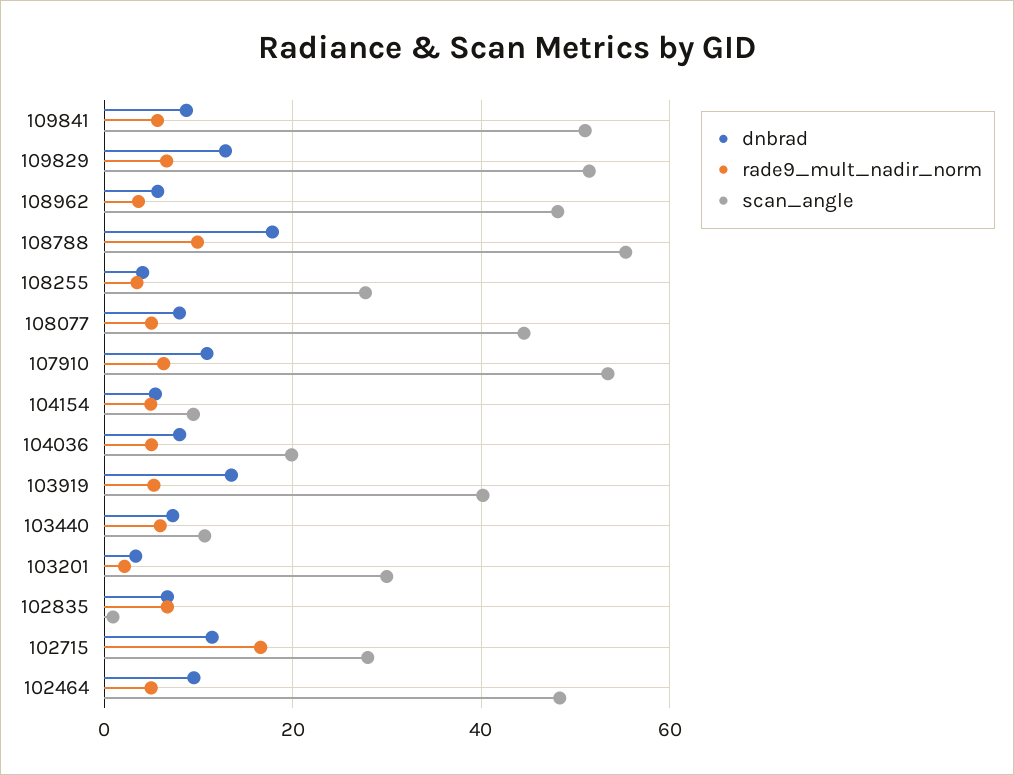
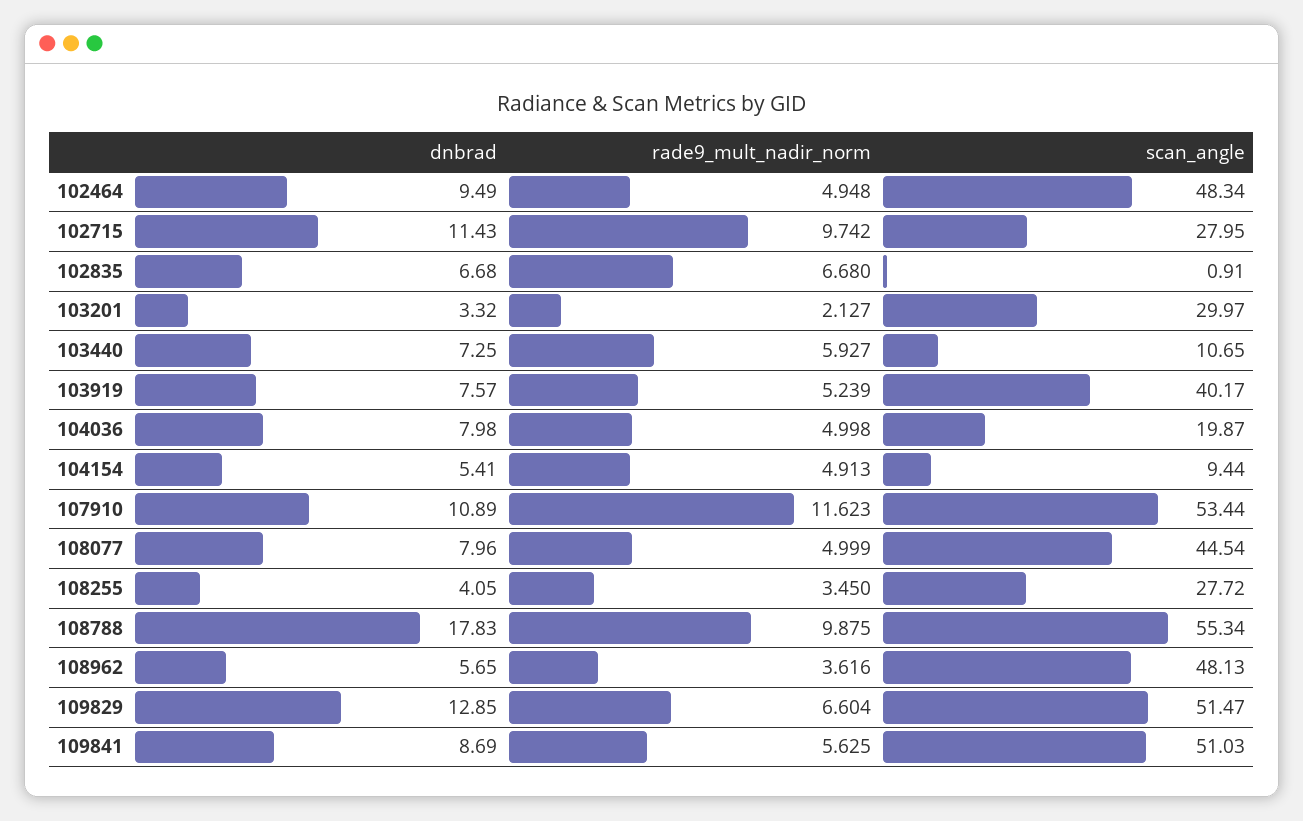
  {
    "dnbrad": {
      "109841": 8.69,
      "109829": 12.85,
      "108962": 5.65,
      "108788": 17.83,
      "108255": 4.05,
      "108077": 7.96,
      "107910": 10.89,
      "104154": 5.41,
      "104036": 7.98,
-     "103919": 14,
+     "103919": 7.57,
      "103440": 7.25,
      "103201": 3.32,
      "102835": 6.68,
      "102715": 11.43,
      "102464": 9.49
    },
    "rade9_mult_nadir_norm": {
      "109841": 5.625,
      "109829": 6.604,
      "108962": 3.616,
      "108788": 9.875,
      "108255": 3.45,
      "108077": 4.999,
-     "107910": 6,
+     "107910": 11.623,
      "104154": 4.913,
      "104036": 4.998,
      "103919": 5.239,
      "103440": 5.927,
      "103201": 2.127,
      "102835": 6.68,
-     "102715": 16,
+     "102715": 9.742,
      "102464": 4.948
    },
    "scan_angle": {
      "109841": 51.03,
      "109829": 51.47,
      "108962": 48.13,
      "108788": 55.34,
      "108255": 27.72,
      "108077": 44.54,
      "107910": 53.44,
      "104154": 9.44,
      "104036": 19.87,
      "103919": 40.17,
      "103440": 10.65,
      "103201": 29.97,
      "102835": 0.91,
      "102715": 27.95,
      "102464": 48.34
    }
  }

